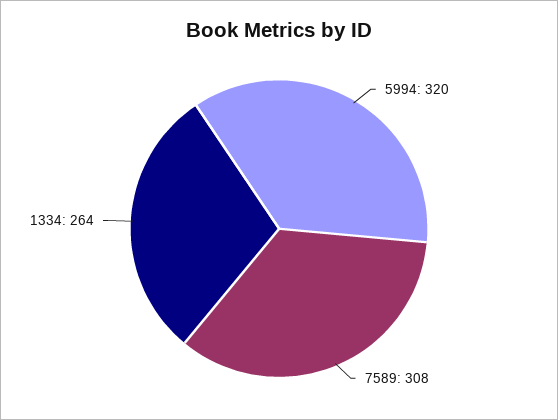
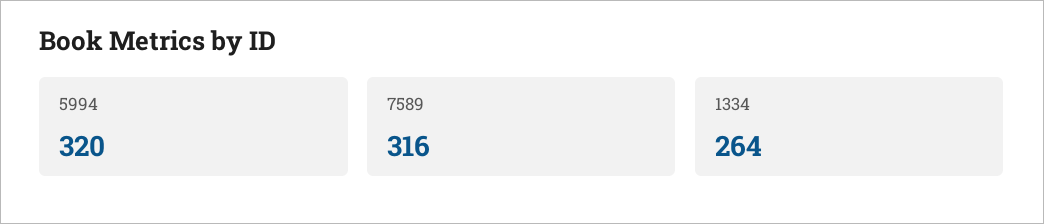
  {
    "5994": 320,
-   "7589": 308,
+   "7589": 316,
    "1334": 264
  }

